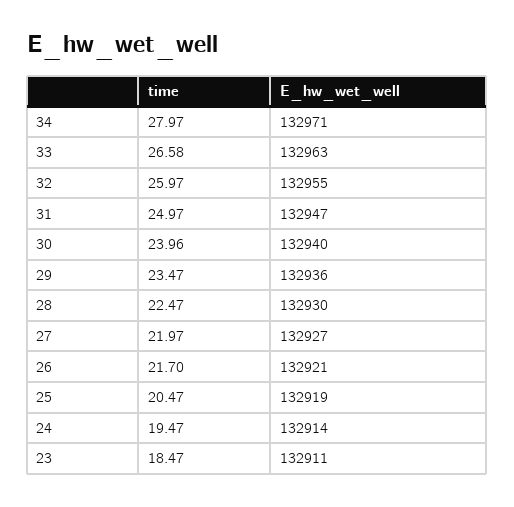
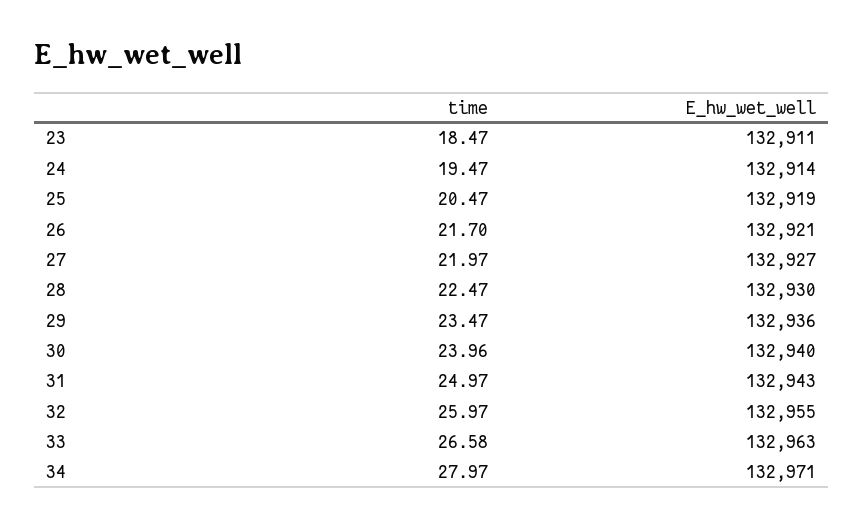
  {
    "time": {
      "34": 27.97,
      "33": 26.58,
      "32": 25.97,
      "31": 24.97,
      "30": 23.96,
      "29": 23.47,
      "28": 22.47,
      "27": 21.97,
      "26": 21.7,
      "25": 20.47,
      "24": 19.47,
      "23": 18.47
    },
    "E_hw_wet_well": {
      "34": 132971,
      "33": 132963,
      "32": 132955,
-     "31": 132947,
+     "31": 132943,
      "30": 132940,
      "29": 132936,
      "28": 132930,
      "27": 132927,
      "26": 132921,
      "25": 132919,
      "24": 132914,
      "23": 132911
    }
  }

